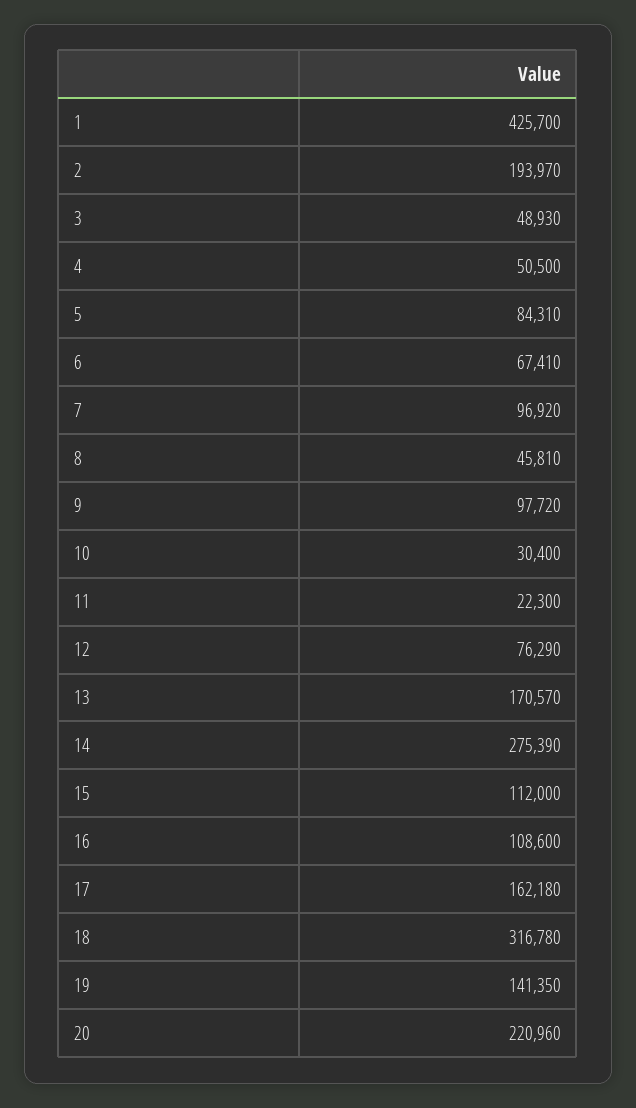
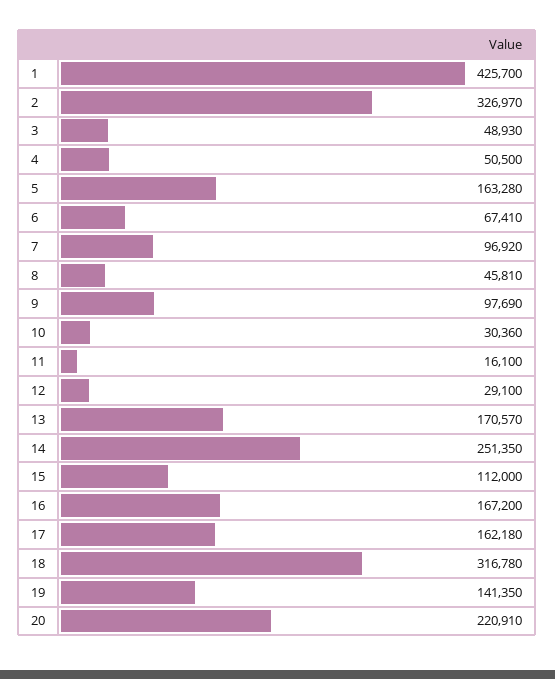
  {
    "1": 425700,
-   "2": 193970,
+   "2": 326970,
    "3": 48930,
    "4": 50500,
-   "5": 84310,
+   "5": 163280,
    "6": 67410,
    "7": 96920,
    "8": 45810,
-   "9": 97720,
+   "9": 97690,
-   "10": 30400,
+   "10": 30360,
-   "11": 22300,
+   "11": 16100,
-   "12": 76290,
+   "12": 29100,
    "13": 170570,
-   "14": 275390,
+   "14": 251350,
    "15": 112000,
-   "16": 108600,
+   "16": 167200,
    "17": 162180,
    "18": 316780,
    "19": 141350,
-   "20": 220960
+   "20": 220910
  }

